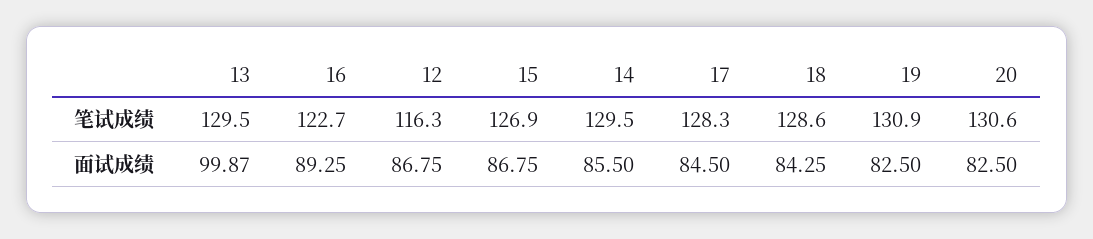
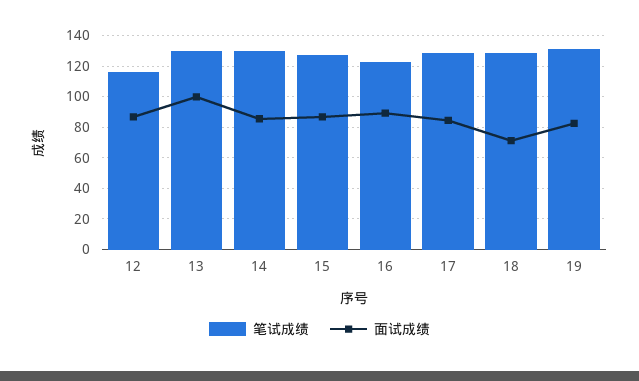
  {
    "笔试成绩": {
      "13": 129.5,
      "16": 122.7,
      "12": 116.3,
      "15": 126.9,
      "14": 129.5,
      "17": 128.3,
      "18": 128.6,
-     "19": 130.9,
+     "19": 130.9
-     "20": 130.6
    },
    "面试成绩": {
      "13": 99.87,
      "16": 89.25,
      "12": 86.75,
      "15": 86.75,
      "14": 85.5,
      "17": 84.5,
-     "18": 84.25,
+     "18": 70,
-     "19": 82.5,
+     "19": 82.5
-     "20": 82.5
    }
  }

